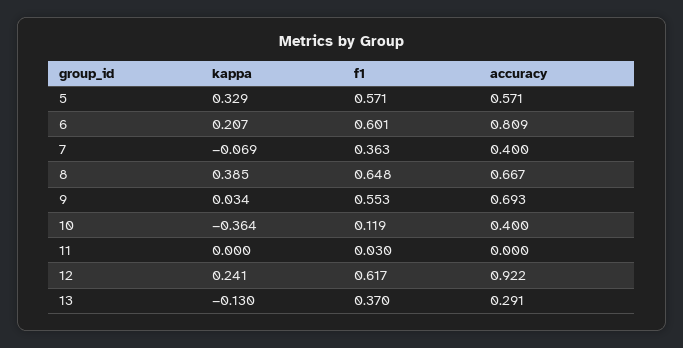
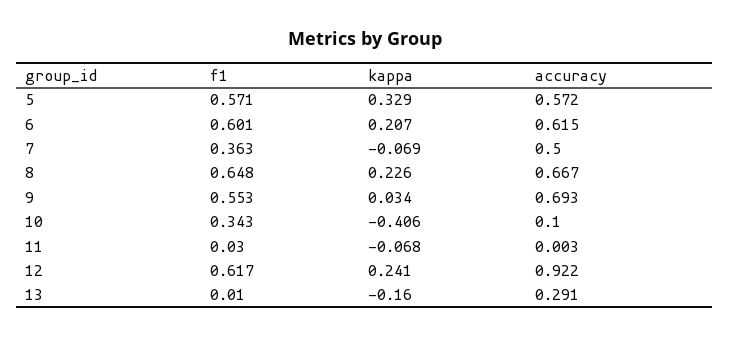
  {
    "kappa": {
      "5": 0.329,
      "6": 0.207,
      "7": -0.069,
-     "8": 0.385,
+     "8": 0.226,
      "9": 0.034,
-     "10": -0.364,
+     "10": -0.406,
-     "11": 0,
+     "11": -0.068,
      "12": 0.241,
-     "13": -0.13
+     "13": -0.16
    },
    "f1": {
      "5": 0.571,
      "6": 0.601,
      "7": 0.363,
      "8": 0.648,
      "9": 0.553,
-     "10": 0.119,
+     "10": 0.343,
      "11": 0.03,
      "12": 0.617,
-     "13": 0.37
+     "13": 0.01
    },
    "accuracy": {
-     "5": 0.571,
+     "5": 0.572,
-     "6": 0.809,
+     "6": 0.615,
-     "7": 0.4,
+     "7": 0.5,
      "8": 0.667,
      "9": 0.693,
-     "10": 0.4,
+     "10": 0.1,
-     "11": 0,
+     "11": 0.003,
      "12": 0.922,
      "13": 0.291
    }
  }

